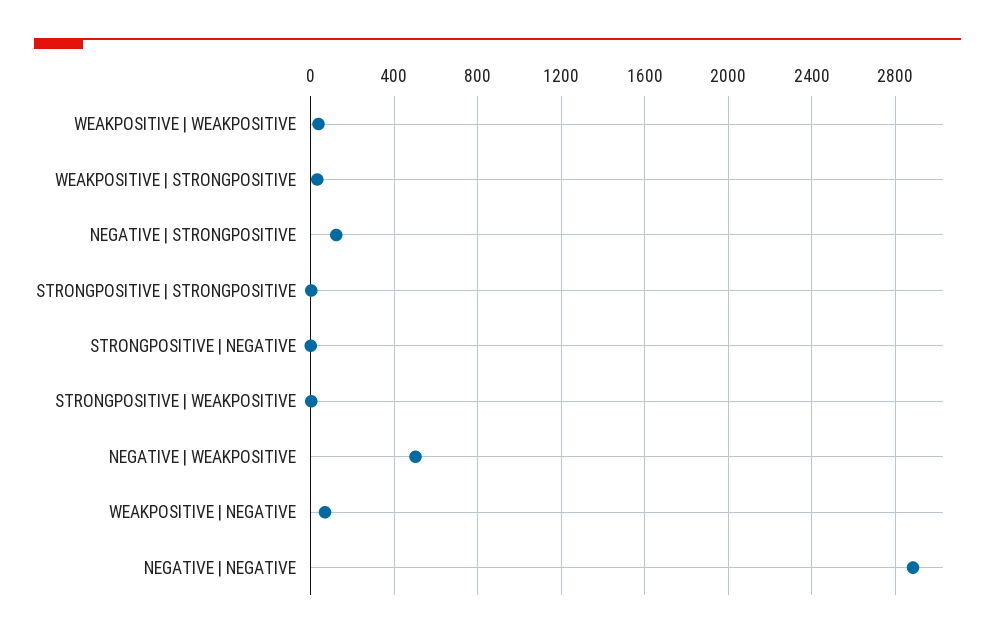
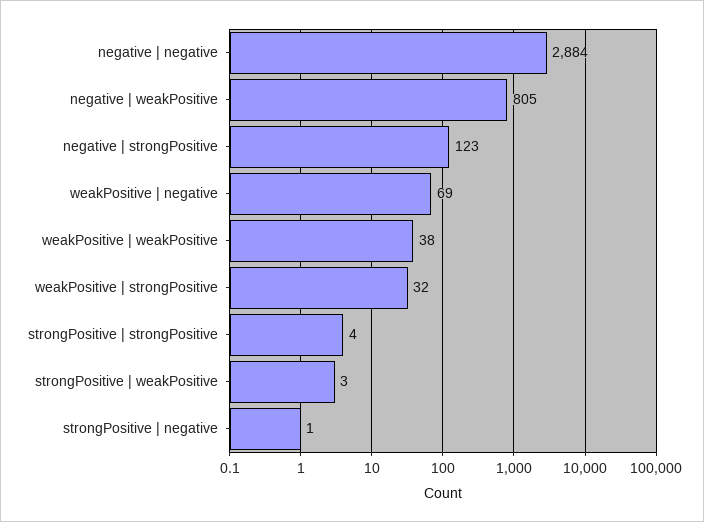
  {
    "WEAKPOSITIVE | WEAKPOSITIVE": 38,
    "WEAKPOSITIVE | STRONGPOSITIVE": 32,
    "NEGATIVE | STRONGPOSITIVE": 123,
    "STRONGPOSITIVE | STRONGPOSITIVE": 4,
    "STRONGPOSITIVE | NEGATIVE": 1,
    "STRONGPOSITIVE | WEAKPOSITIVE": 3,
-   "NEGATIVE | WEAKPOSITIVE": 500,
+   "NEGATIVE | WEAKPOSITIVE": 805,
    "WEAKPOSITIVE | NEGATIVE": 69,
    "NEGATIVE | NEGATIVE": 2884
  }

